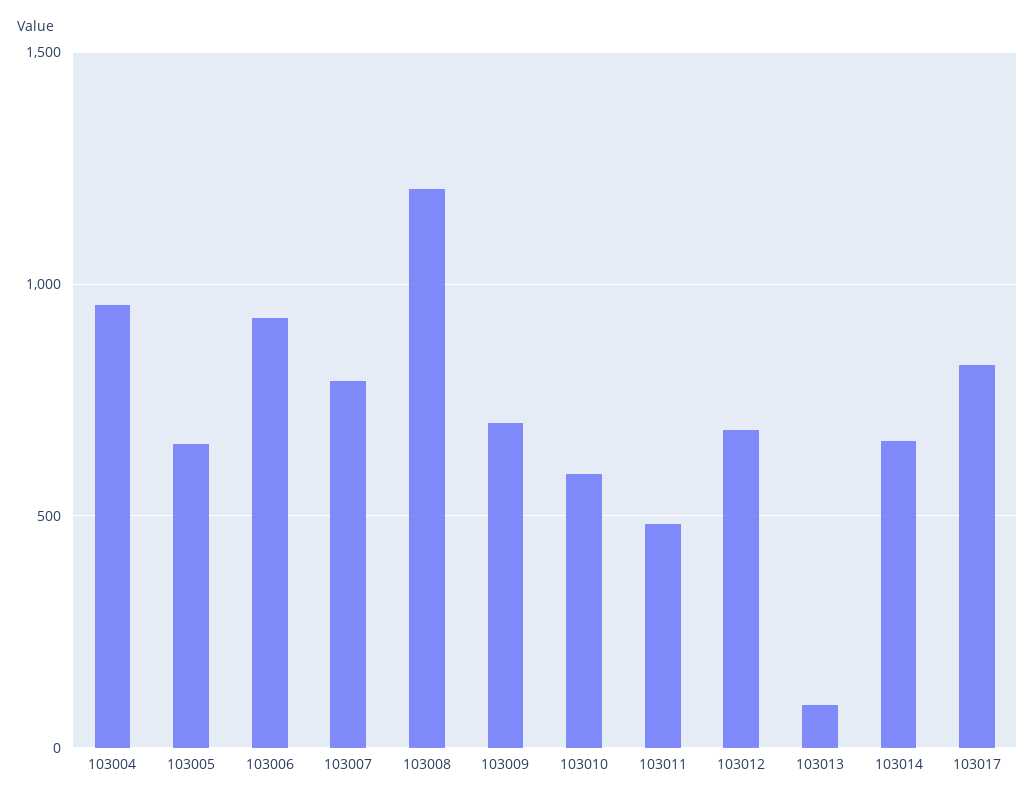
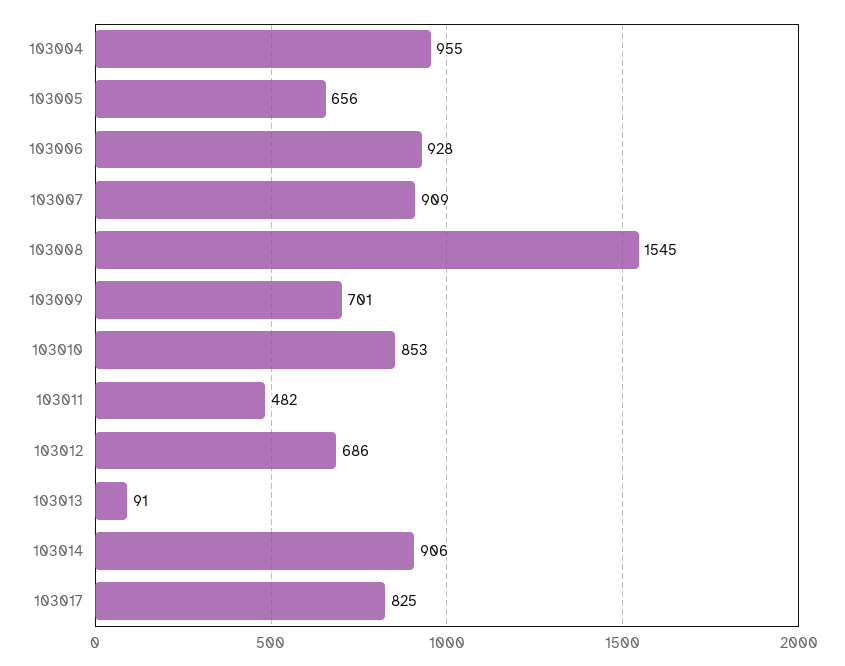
  {
    "103004": 955,
    "103005": 656,
    "103006": 928,
-   "103007": 800,
+   "103007": 909,
-   "103008": 1200,
+   "103008": 1545,
    "103009": 701,
-   "103010": 600,
+   "103010": 853,
    "103011": 482,
    "103012": 686,
    "103013": 91,
-   "103014": 650,
+   "103014": 906,
    "103017": 825
  }

